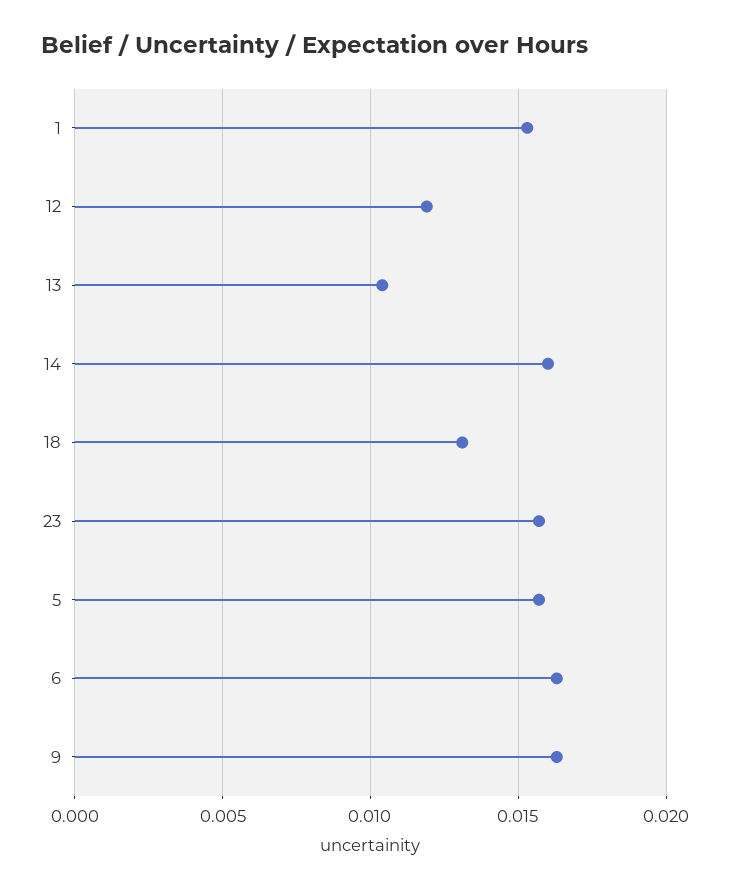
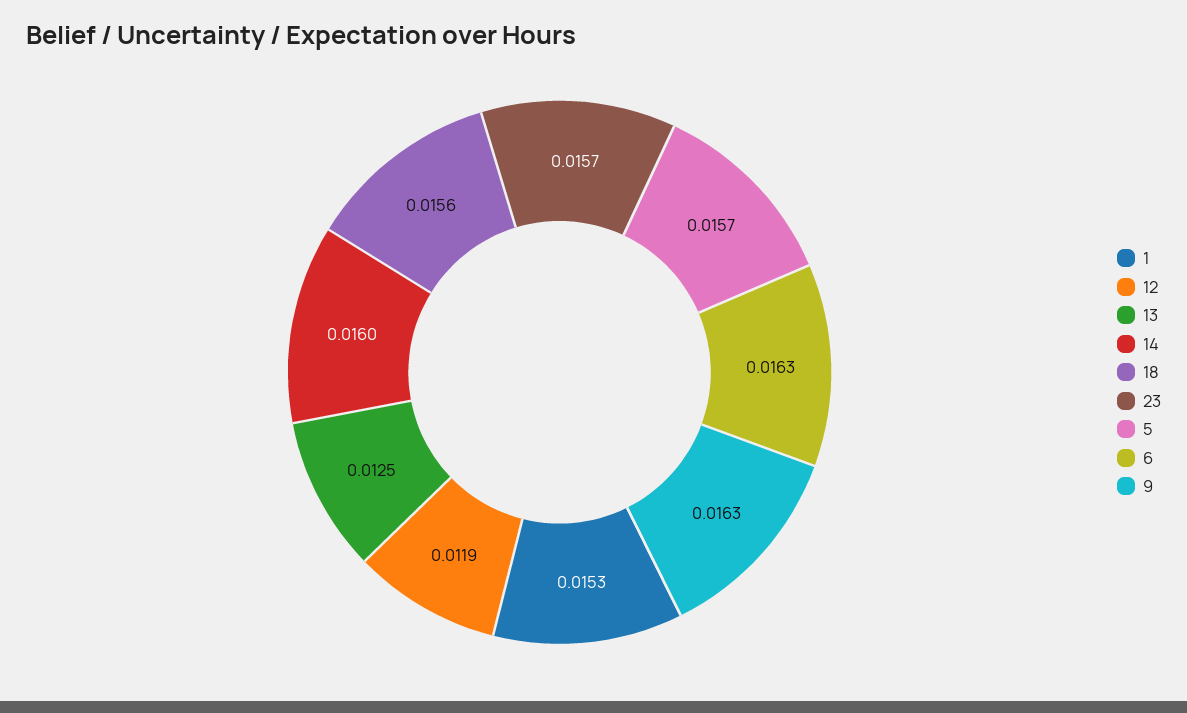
  {
    "1": 0.0153,
    "12": 0.0119,
-   "13": 0.0105,
+   "13": 0.0125,
    "14": 0.016,
-   "18": 0.013,
+   "18": 0.0156,
    "23": 0.0157,
    "5": 0.0157,
    "6": 0.0163,
    "9": 0.0163
  }

